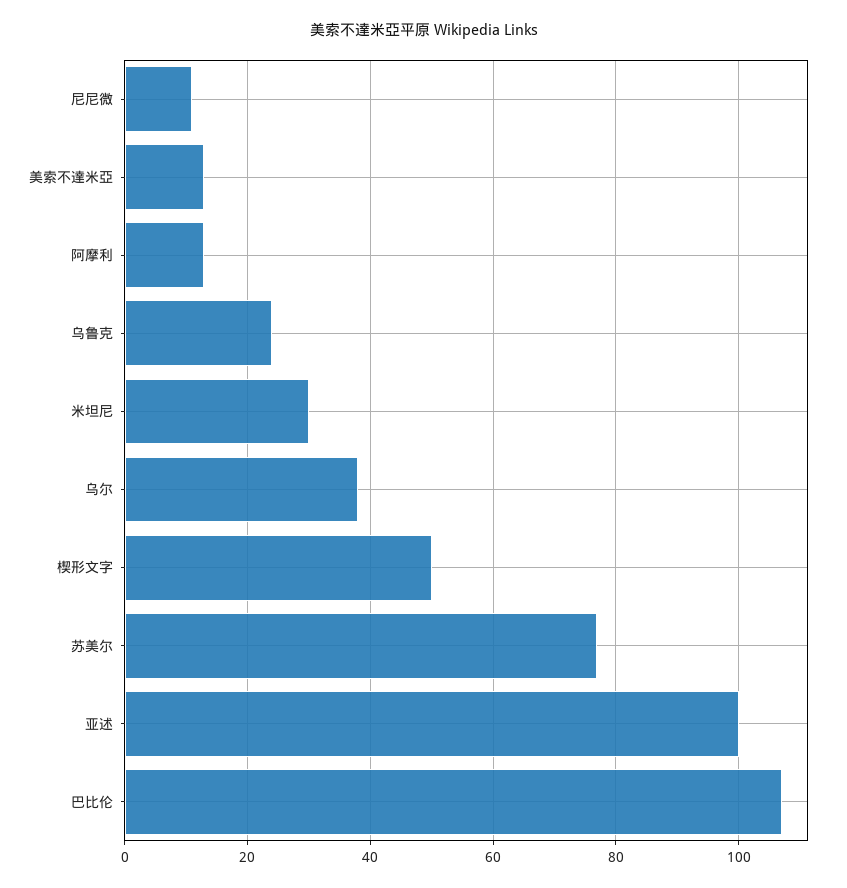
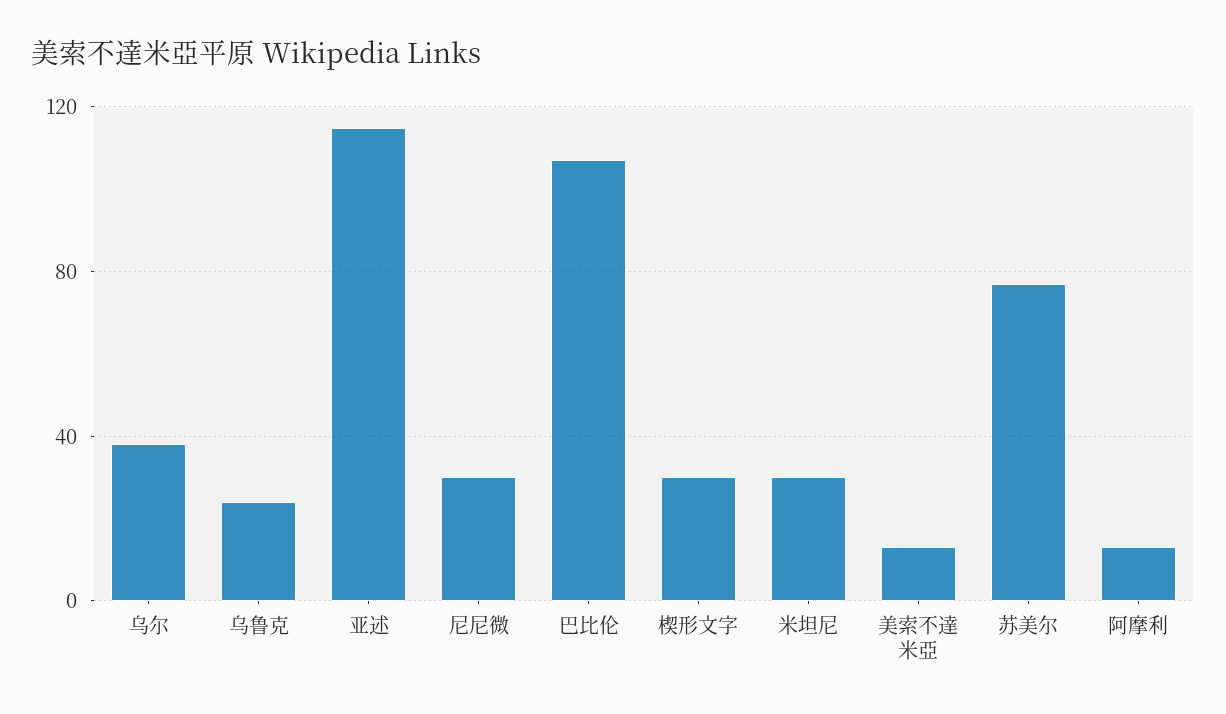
  {
-   "尼尼微": 10,
+   "尼尼微": 30,
    "美索不達米亞": 15,
    "阿摩利": 15,
    "乌鲁克": 25,
    "米坦尼": 30,
    "乌尔": 40,
-   "楔形文字": 50,
+   "楔形文字": 30,
    "苏美尔": 75,
-   "亚述": 100,
+   "亚述": 115,
    "巴比伦": 105
  }

